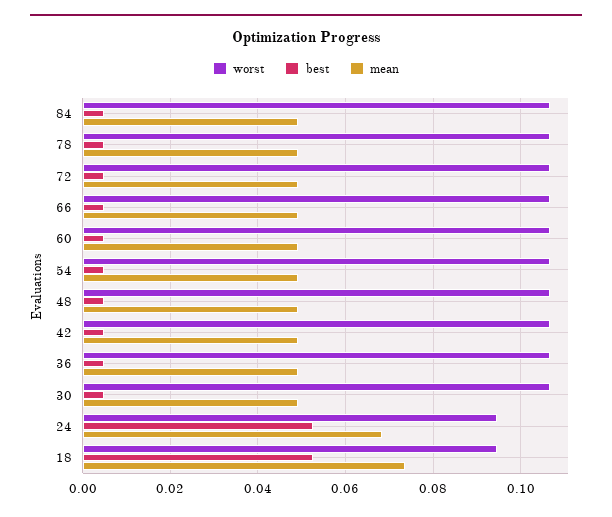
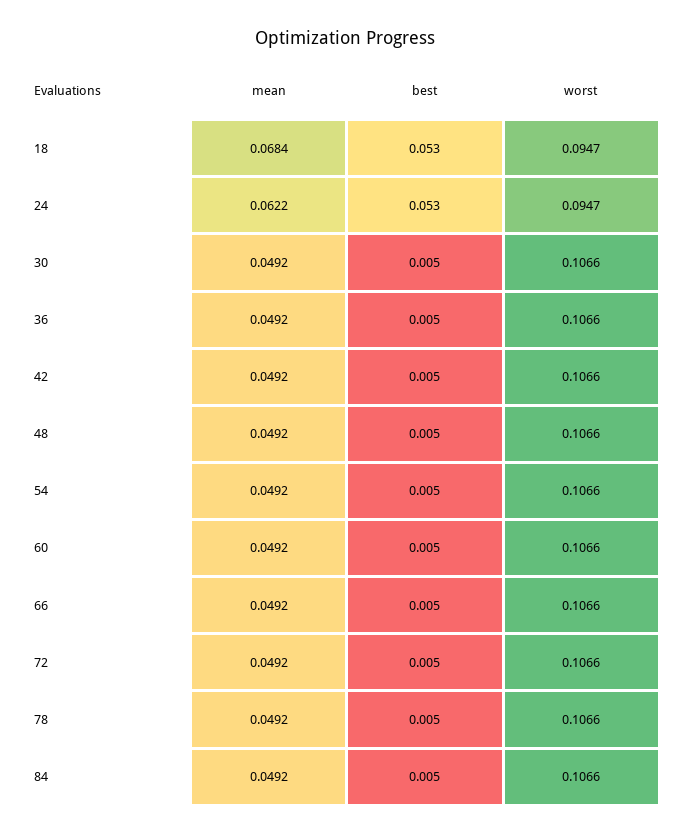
  {
    "worst": {
      "84": 0.1066,
      "78": 0.1066,
      "72": 0.1066,
      "66": 0.1066,
      "60": 0.1066,
      "54": 0.1066,
      "48": 0.1066,
      "42": 0.1066,
      "36": 0.1066,
      "30": 0.1066,
      "24": 0.0947,
      "18": 0.0947
    },
    "best": {
      "84": 0.005,
      "78": 0.005,
      "72": 0.005,
      "66": 0.005,
      "60": 0.005,
      "54": 0.005,
      "48": 0.005,
      "42": 0.005,
      "36": 0.005,
      "30": 0.005,
      "24": 0.053,
      "18": 0.053
    },
    "mean": {
      "84": 0.0492,
      "78": 0.0492,
      "72": 0.0492,
      "66": 0.0492,
      "60": 0.0492,
      "54": 0.0492,
      "48": 0.0492,
      "42": 0.0492,
      "36": 0.0492,
      "30": 0.0492,
-     "24": 0.068,
+     "24": 0.0622,
-     "18": 0.074
+     "18": 0.0684
    }
  }

